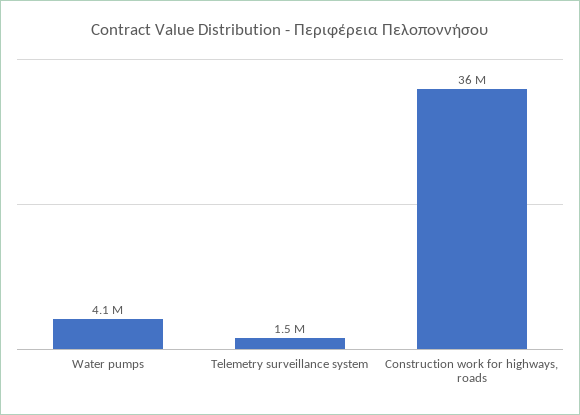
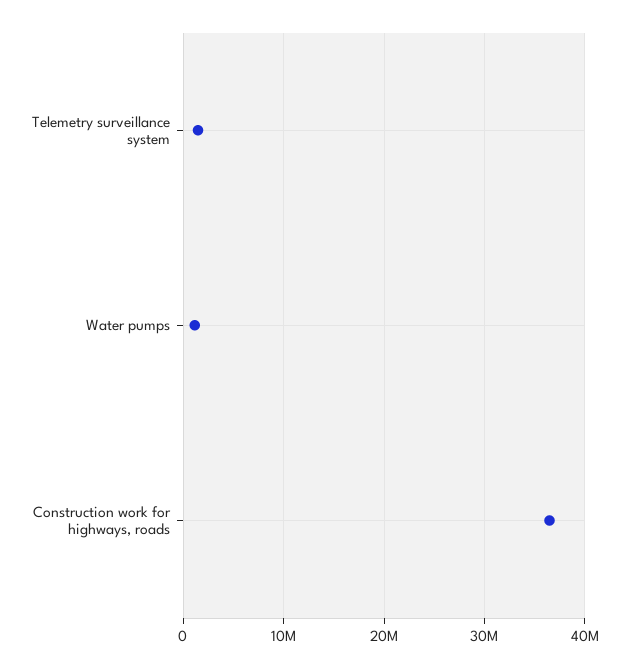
  {
-   "Water pumps": 4100000,
+   "Water pumps": 1000000,
    "Telemetry surveillance system": 1500000,
    "Construction work for highways, roads": 36000000
  }

